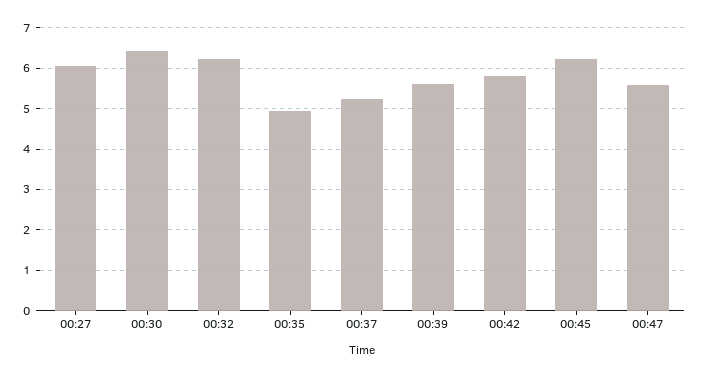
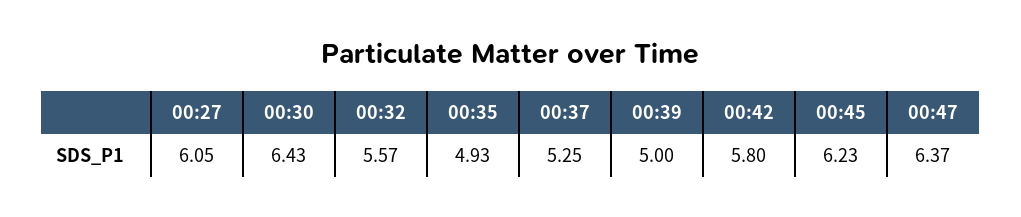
  {
    "00:27": 6.05,
    "00:30": 6.43,
-   "00:32": 6.2,
+   "00:32": 5.57,
    "00:35": 4.93,
    "00:37": 5.25,
-   "00:39": 5.6,
+   "00:39": 5,
    "00:42": 5.8,
    "00:45": 6.23,
-   "00:47": 5.6
+   "00:47": 6.37
  }

